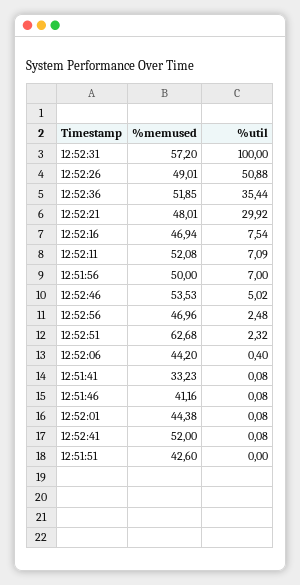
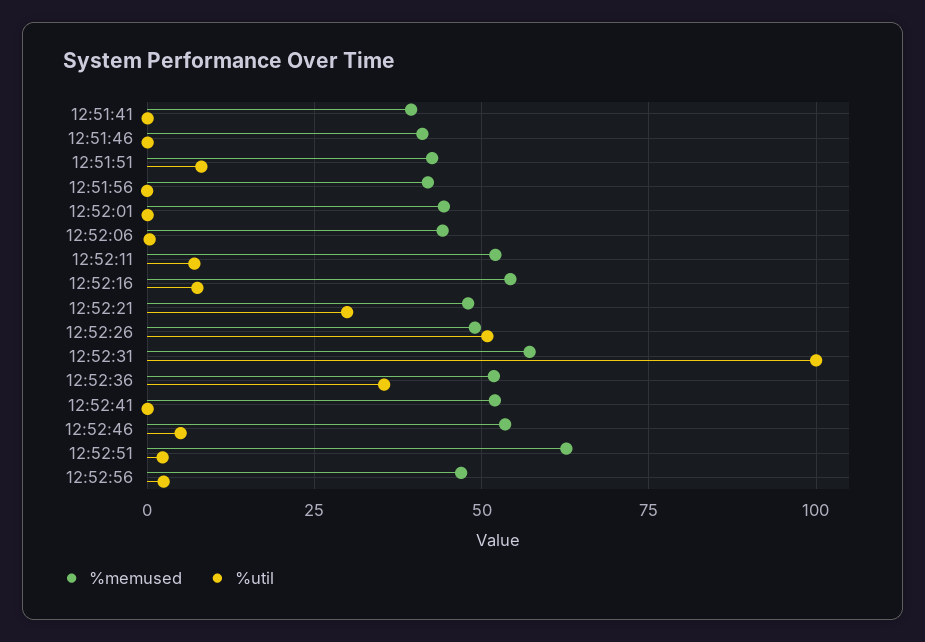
  {
    "%memused": {
      "12:52:31": 57.2,
      "12:52:26": 49.01,
      "12:52:36": 51.85,
      "12:52:21": 48.01,
-     "12:52:16": 46.94,
+     "12:52:16": 55,
      "12:52:11": 52.08,
-     "12:51:56": 50,
+     "12:51:56": 42.5,
      "12:52:46": 53.53,
      "12:52:56": 46.96,
      "12:52:51": 62.68,
      "12:52:06": 44.2,
-     "12:51:41": 33.23,
+     "12:51:41": 40,
      "12:51:46": 41.16,
      "12:52:01": 44.38,
      "12:52:41": 52,
      "12:51:51": 42.6
    },
    "%util": {
      "12:52:31": 100,
      "12:52:26": 50.88,
      "12:52:36": 35.44,
      "12:52:21": 29.92,
      "12:52:16": 7.54,
      "12:52:11": 7.09,
-     "12:51:56": 7,
+     "12:51:56": 0,
      "12:52:46": 5.02,
      "12:52:56": 2.48,
      "12:52:51": 2.32,
      "12:52:06": 0.4,
      "12:51:41": 0.08,
      "12:51:46": 0.08,
      "12:52:01": 0.08,
      "12:52:41": 0.08,
-     "12:51:51": 0
+     "12:51:51": 7.5
    }
  }

